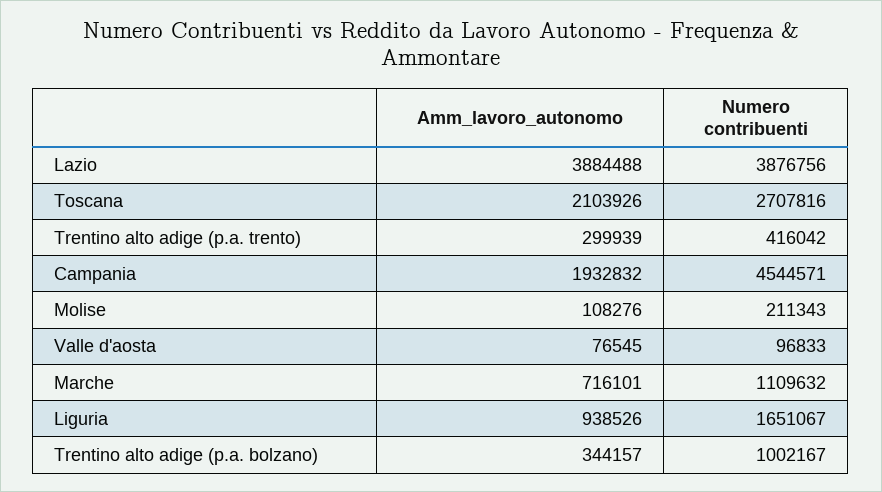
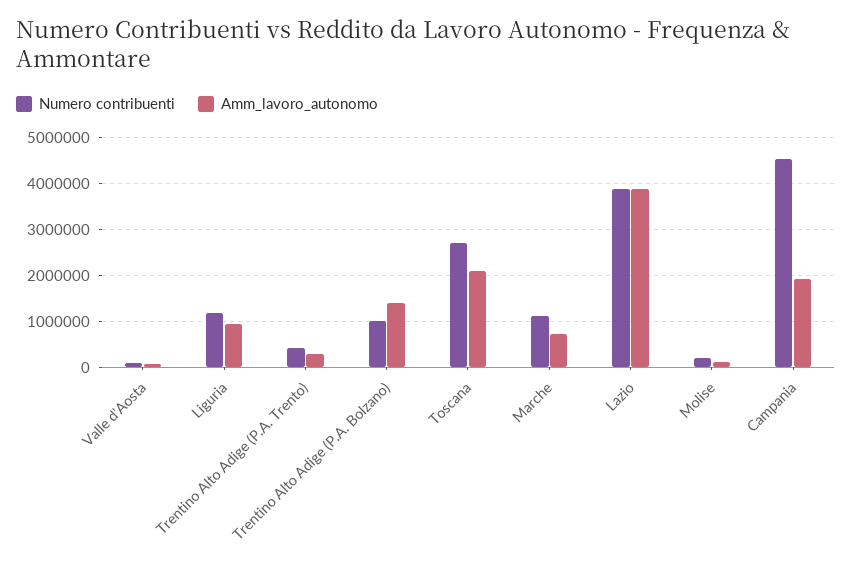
  {
    "Amm_lavoro_autonomo": {
      "Lazio": 3884488,
      "Toscana": 2103926,
      "Trentino alto adige (p.a. trento)": 299939,
      "Campania": 1932832,
      "Molise": 108276,
      "Valle d'aosta": 76545,
      "Marche": 716101,
      "Liguria": 938526,
-     "Trentino alto adige (p.a. bolzano)": 344157
+     "Trentino alto adige (p.a. bolzano)": 1400000
    },
    "Numero contribuenti": {
      "Lazio": 3876756,
      "Toscana": 2707816,
      "Trentino alto adige (p.a. trento)": 416042,
      "Campania": 4544571,
      "Molise": 211343,
      "Valle d'aosta": 96833,
      "Marche": 1109632,
-     "Liguria": 1651067,
+     "Liguria": 1200000,
      "Trentino alto adige (p.a. bolzano)": 1002167
    }
  }

